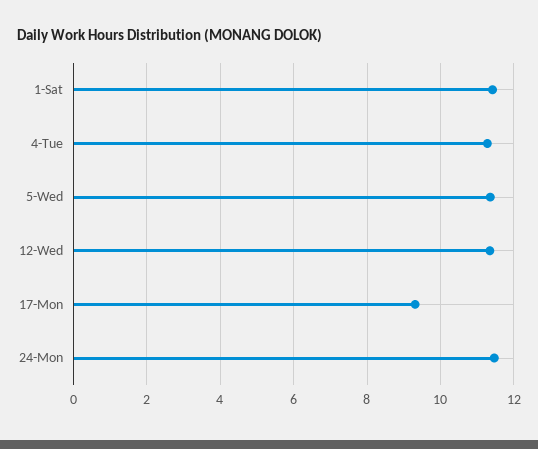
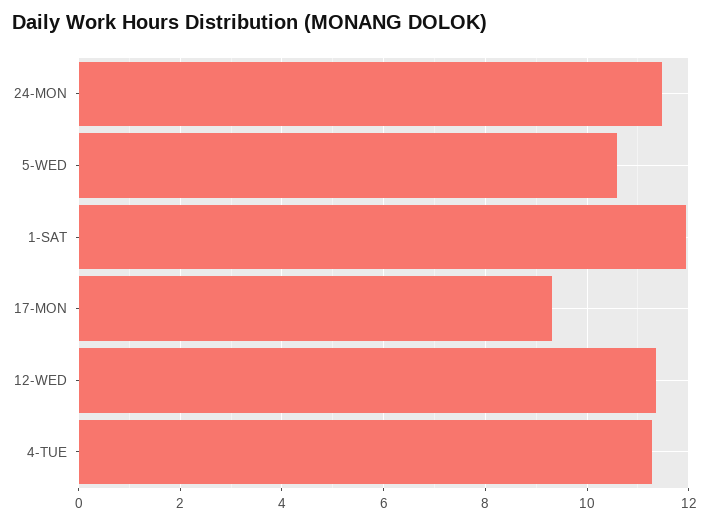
  {
-   "1-Sat": 11.4,
+   "1-Sat": 12,
    "4-Tue": 11.2,
-   "5-Wed": 11.4,
+   "5-Wed": 10.6,
    "12-Wed": 11.4,
    "17-Mon": 9.4,
    "24-Mon": 11.4
  }

